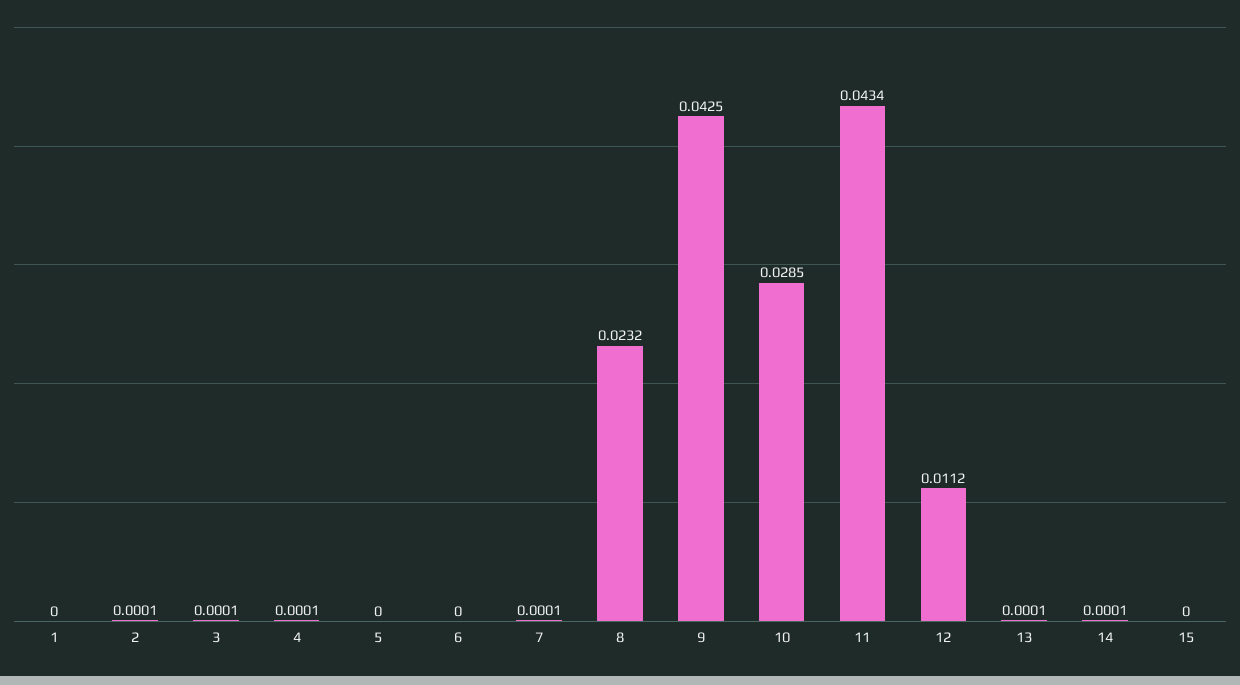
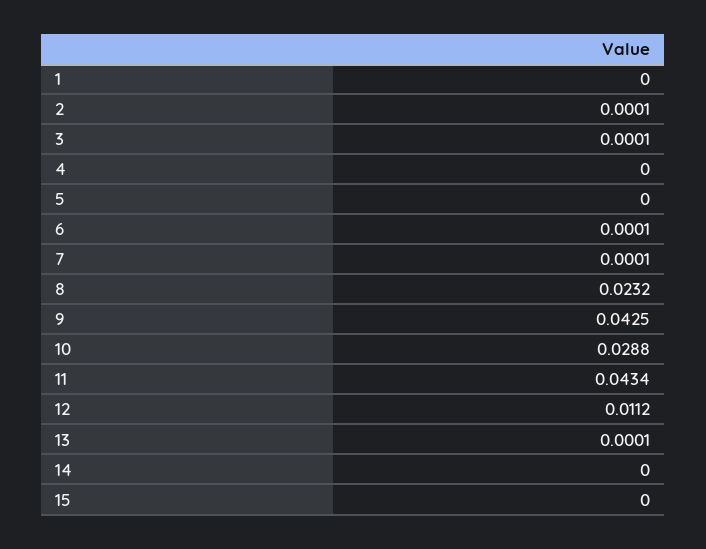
  {
    "1": 0,
    "2": 0.0001,
    "3": 0.0001,
-   "4": 0.0001,
+   "4": 0,
    "5": 0,
-   "6": 0,
+   "6": 0.0001,
    "7": 0.0001,
    "8": 0.0232,
    "9": 0.0425,
-   "10": 0.0285,
+   "10": 0.0288,
    "11": 0.0434,
    "12": 0.0112,
    "13": 0.0001,
-   "14": 0.0001,
+   "14": 0,
    "15": 0
  }

